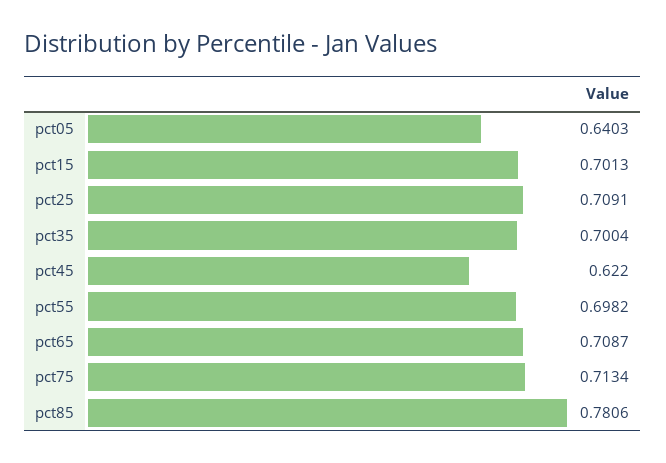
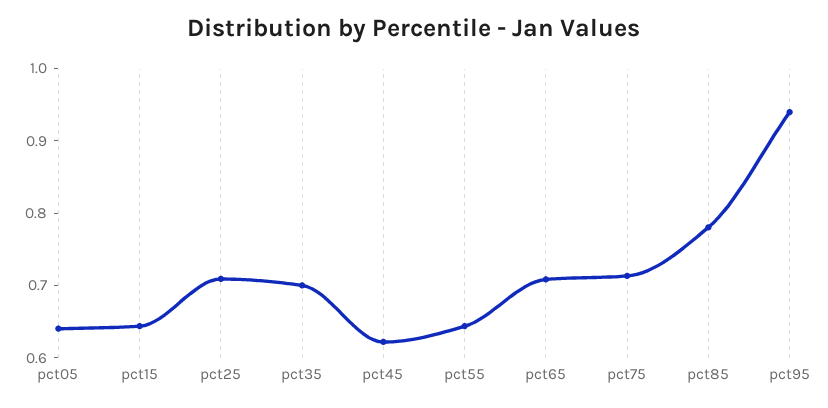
  {
    "pct05": 0.6403,
-   "pct15": 0.7013,
+   "pct15": 0.64,
    "pct25": 0.7091,
    "pct35": 0.7004,
    "pct45": 0.622,
-   "pct55": 0.6982,
+   "pct55": 0.64,
    "pct65": 0.7087,
    "pct75": 0.7134,
-   "pct85": 0.7806
+   "pct85": 0.7806,
+   "pct95": 0.94
  }

